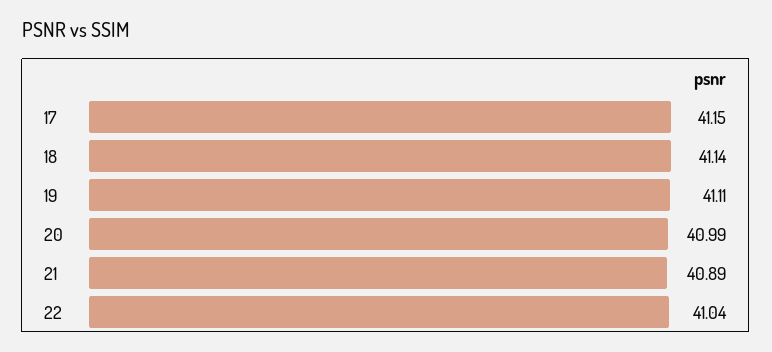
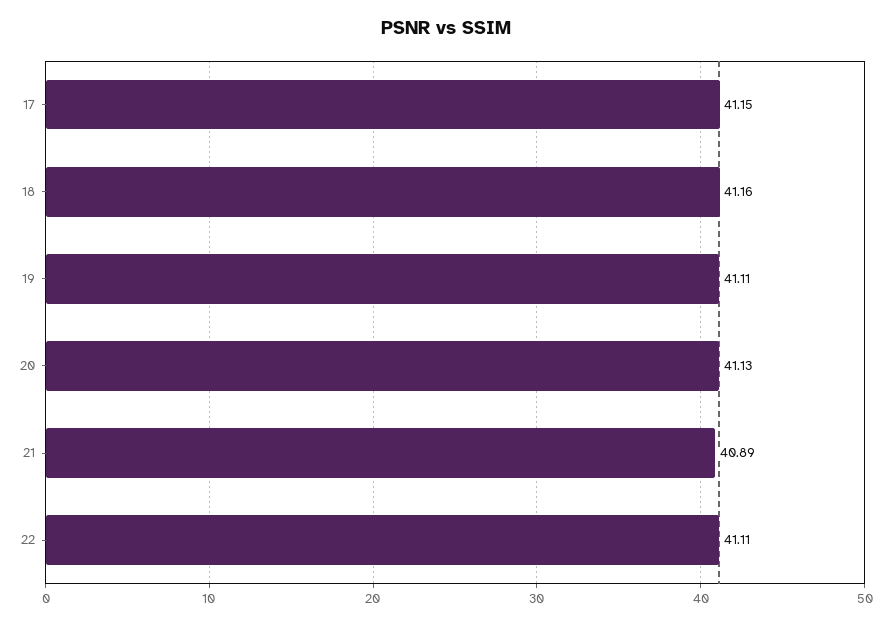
  {
    "17": 41.15,
-   "18": 41.14,
+   "18": 41.16,
    "19": 41.11,
-   "20": 40.99,
+   "20": 41.13,
    "21": 40.89,
-   "22": 41.04
+   "22": 41.11
  }

